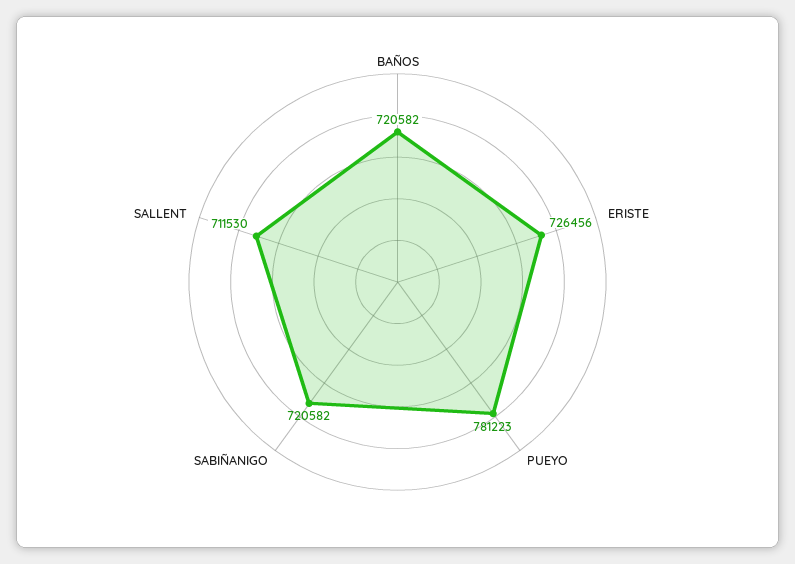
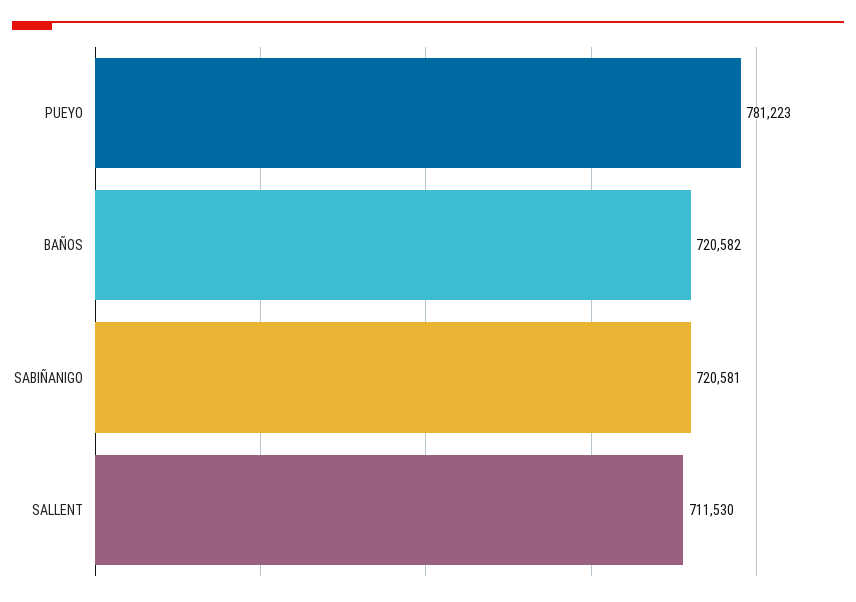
  {
    "BAÑOS": 720582,
-   "ERISTE": 726456,
    "PUEYO": 781223,
-   "SABIÑANIGO": 720582,
+   "SABIÑANIGO": 720581,
    "SALLENT": 711530
  }

